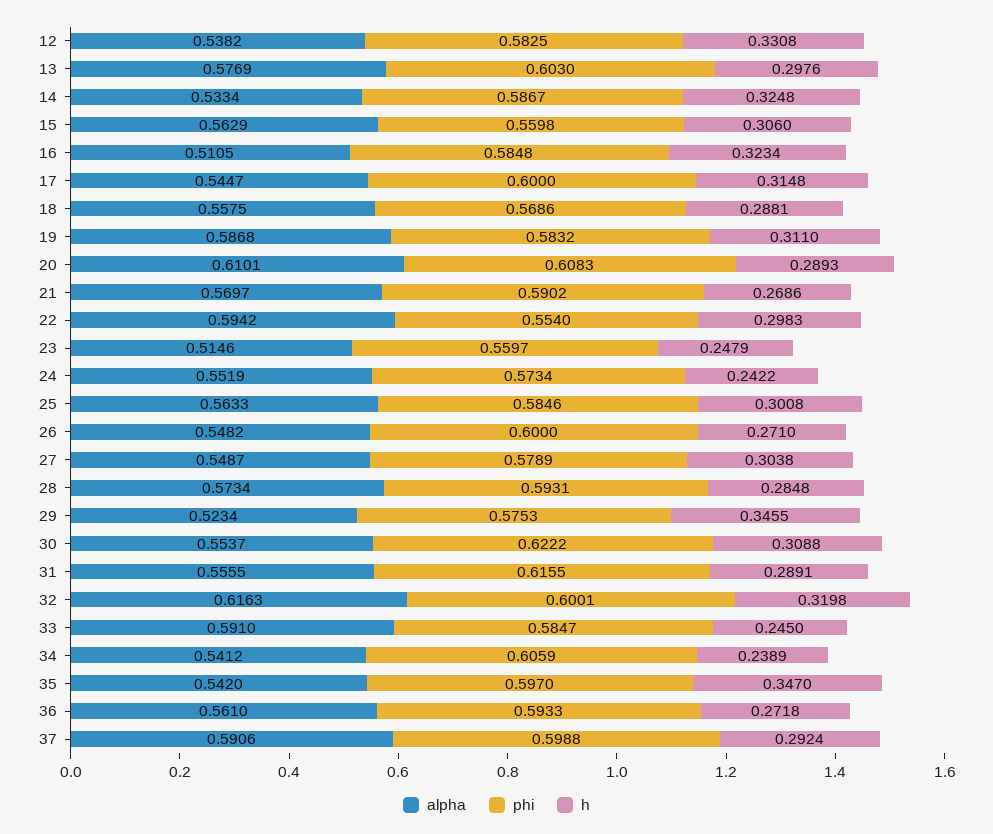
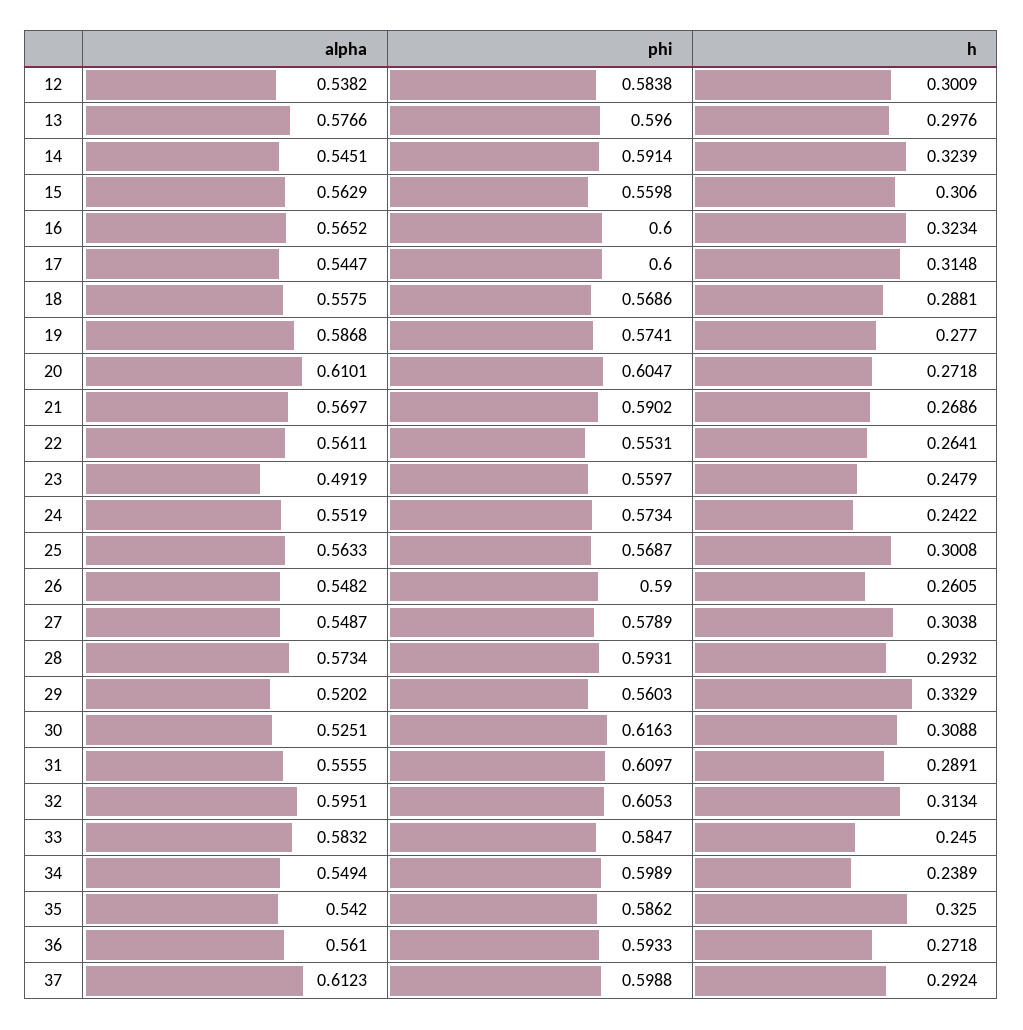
  {
    "alpha": {
      "12": 0.5382,
-     "13": 0.5769,
+     "13": 0.5766,
-     "14": 0.5334,
+     "14": 0.5451,
      "15": 0.5629,
-     "16": 0.5105,
+     "16": 0.5652,
      "17": 0.5447,
      "18": 0.5575,
      "19": 0.5868,
      "20": 0.6101,
      "21": 0.5697,
-     "22": 0.5942,
+     "22": 0.5611,
-     "23": 0.5146,
+     "23": 0.4919,
      "24": 0.5519,
      "25": 0.5633,
      "26": 0.5482,
      "27": 0.5487,
      "28": 0.5734,
-     "29": 0.5234,
+     "29": 0.5202,
-     "30": 0.5537,
+     "30": 0.5251,
      "31": 0.5555,
-     "32": 0.6163,
+     "32": 0.5951,
-     "33": 0.591,
+     "33": 0.5832,
-     "34": 0.5412,
+     "34": 0.5494,
      "35": 0.542,
      "36": 0.561,
-     "37": 0.5906
+     "37": 0.6123
    },
    "phi": {
-     "12": 0.5825,
+     "12": 0.5838,
-     "13": 0.603,
+     "13": 0.596,
-     "14": 0.5867,
+     "14": 0.5914,
      "15": 0.5598,
-     "16": 0.5848,
+     "16": 0.6,
      "17": 0.6,
      "18": 0.5686,
-     "19": 0.5832,
+     "19": 0.5741,
-     "20": 0.6083,
+     "20": 0.6047,
      "21": 0.5902,
-     "22": 0.554,
+     "22": 0.5531,
      "23": 0.5597,
      "24": 0.5734,
-     "25": 0.5846,
+     "25": 0.5687,
-     "26": 0.6,
+     "26": 0.59,
      "27": 0.5789,
      "28": 0.5931,
-     "29": 0.5753,
+     "29": 0.5603,
-     "30": 0.6222,
+     "30": 0.6163,
-     "31": 0.6155,
+     "31": 0.6097,
-     "32": 0.6001,
+     "32": 0.6053,
      "33": 0.5847,
-     "34": 0.6059,
+     "34": 0.5989,
-     "35": 0.597,
+     "35": 0.5862,
      "36": 0.5933,
      "37": 0.5988
    },
    "h": {
-     "12": 0.3308,
+     "12": 0.3009,
      "13": 0.2976,
-     "14": 0.3248,
+     "14": 0.3239,
      "15": 0.306,
      "16": 0.3234,
      "17": 0.3148,
      "18": 0.2881,
-     "19": 0.311,
+     "19": 0.277,
-     "20": 0.2893,
+     "20": 0.2718,
      "21": 0.2686,
-     "22": 0.2983,
+     "22": 0.2641,
      "23": 0.2479,
      "24": 0.2422,
      "25": 0.3008,
-     "26": 0.271,
+     "26": 0.2605,
      "27": 0.3038,
-     "28": 0.2848,
+     "28": 0.2932,
-     "29": 0.3455,
+     "29": 0.3329,
      "30": 0.3088,
      "31": 0.2891,
-     "32": 0.3198,
+     "32": 0.3134,
      "33": 0.245,
      "34": 0.2389,
-     "35": 0.347,
+     "35": 0.325,
      "36": 0.2718,
      "37": 0.2924
    }
  }

